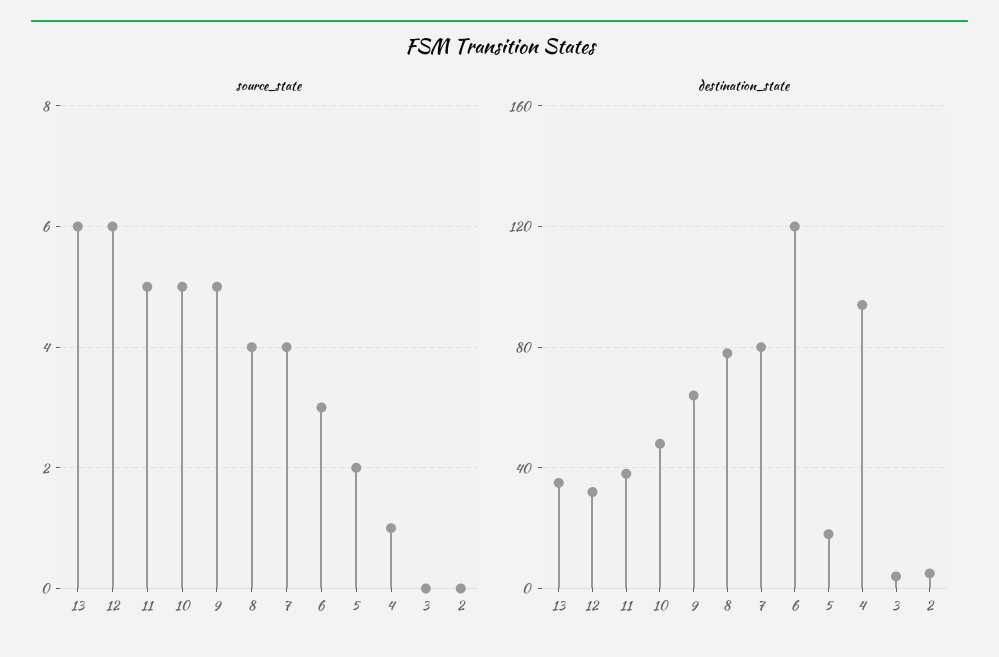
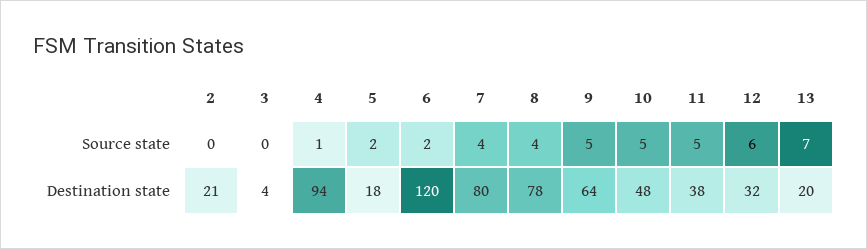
  {
    "source_state": {
-     "13": 6,
+     "13": 7,
      "12": 6,
      "11": 5,
      "10": 5,
      "9": 5,
      "8": 4,
      "7": 4,
-     "6": 3,
+     "6": 2,
      "5": 2,
      "4": 1,
      "3": 0,
      "2": 0
    },
    "destination_state": {
-     "13": 35,
+     "13": 20,
      "12": 32,
      "11": 38,
      "10": 48,
      "9": 64,
      "8": 78,
      "7": 80,
      "6": 120,
      "5": 18,
      "4": 94,
      "3": 4,
-     "2": 5
+     "2": 21
    }
  }

